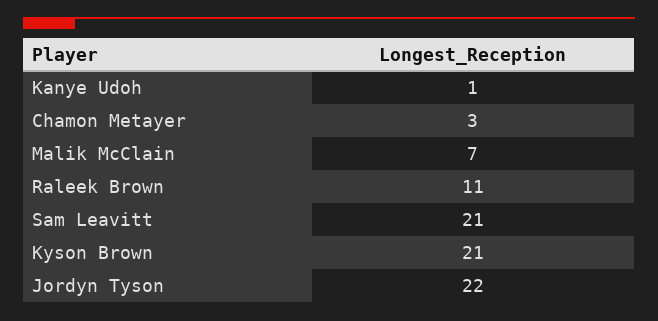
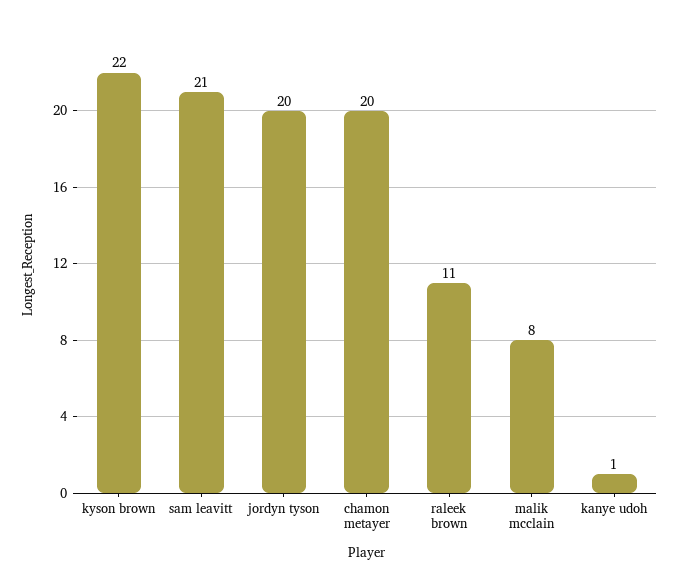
  {
    "Kanye Udoh": 1,
-   "Chamon Metayer": 3,
+   "Chamon Metayer": 20,
-   "Malik McClain": 7,
+   "Malik McClain": 8,
    "Raleek Brown": 11,
    "Sam Leavitt": 21,
-   "Kyson Brown": 21,
+   "Kyson Brown": 22,
-   "Jordyn Tyson": 22
+   "Jordyn Tyson": 20
  }

